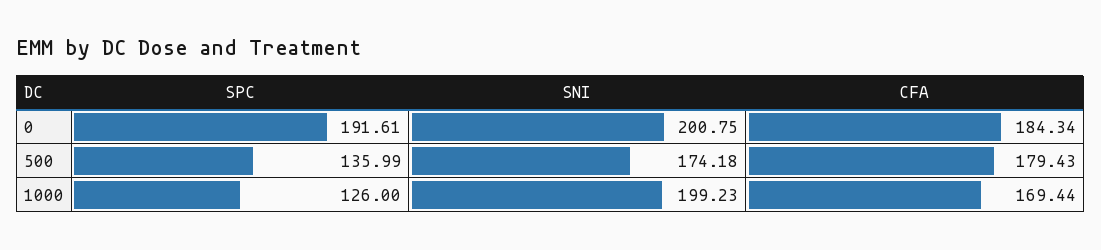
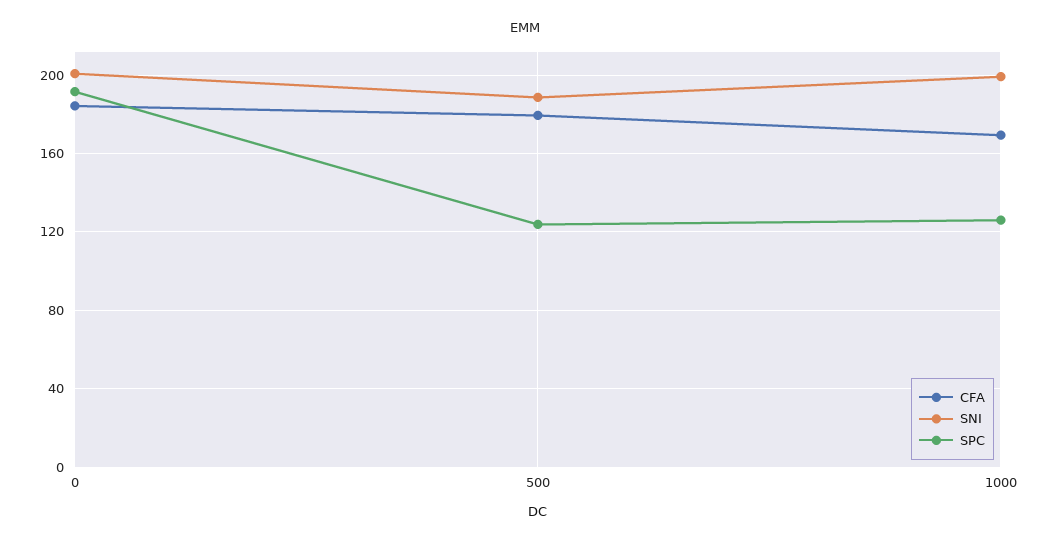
  {
    "SPC": {
      "0": 191.61,
-     "500": 135.99,
+     "500": 125,
      "1000": 126
    },
    "SNI": {
      "0": 200.75,
-     "500": 174.18,
+     "500": 190,
      "1000": 199.23
    },
    "CFA": {
      "0": 184.34,
      "500": 179.43,
      "1000": 169.44
    }
  }

